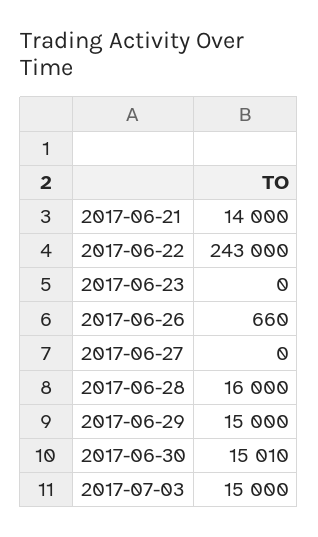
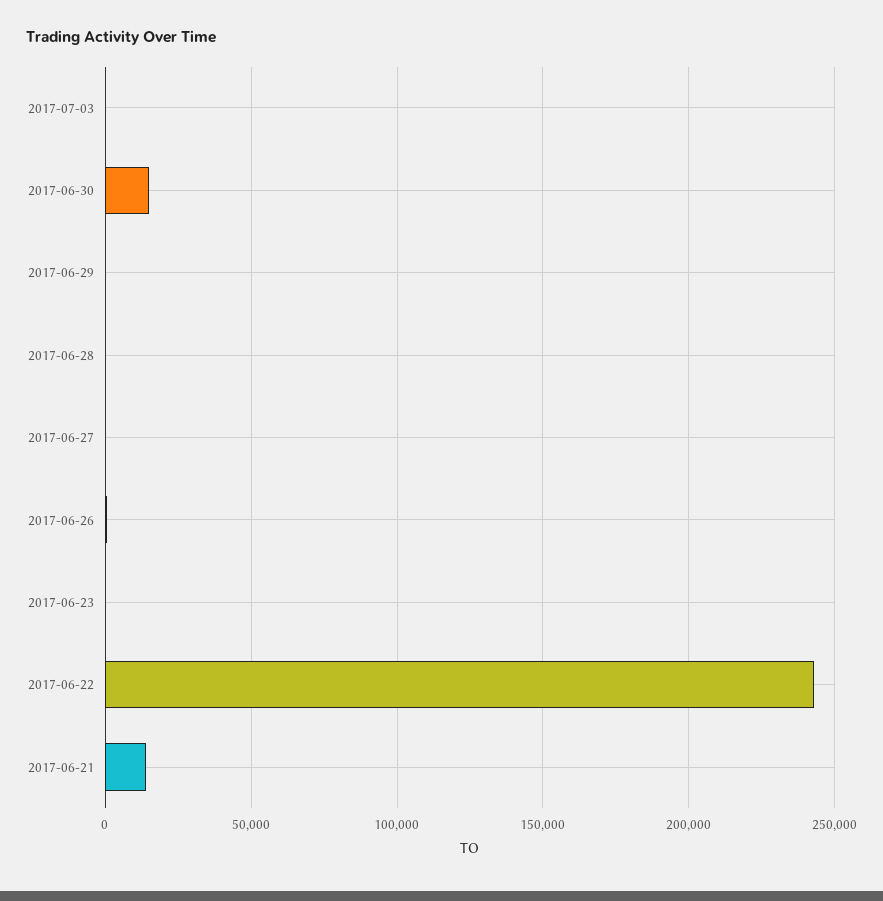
  {
    "2017-06-21": 14000,
    "2017-06-22": 243000,
    "2017-06-23": 0,
    "2017-06-26": 660,
    "2017-06-27": 0,
-   "2017-06-28": 16000,
+   "2017-06-28": 0,
-   "2017-06-29": 15000,
+   "2017-06-29": 0,
    "2017-06-30": 15010,
-   "2017-07-03": 15000
+   "2017-07-03": 0
  }

